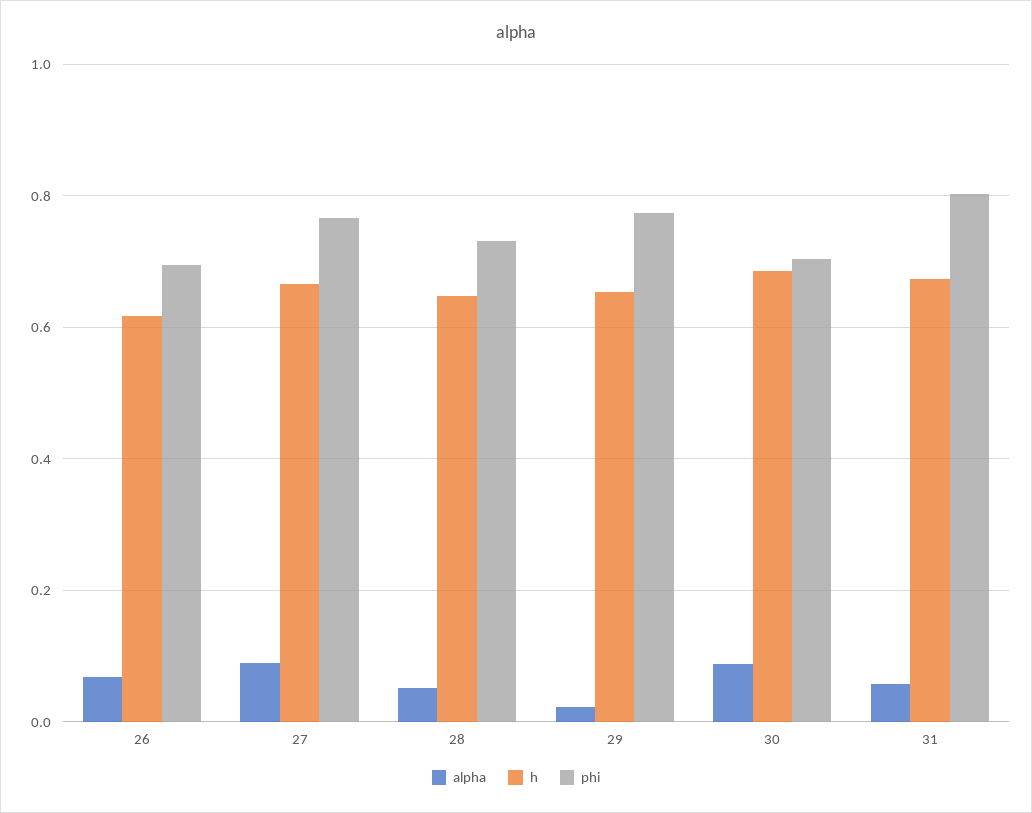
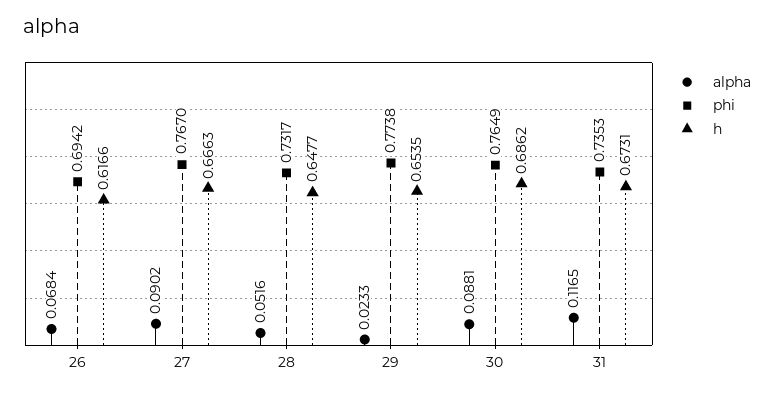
  {
    "alpha": {
      "26": 0.0684,
      "27": 0.0902,
      "28": 0.0516,
      "29": 0.0233,
      "30": 0.0881,
-     "31": 0.06
+     "31": 0.1165
    },
    "h": {
      "26": 0.6166,
      "27": 0.6663,
      "28": 0.6477,
      "29": 0.6535,
      "30": 0.6862,
      "31": 0.6731
    },
    "phi": {
      "26": 0.6942,
      "27": 0.767,
      "28": 0.7317,
      "29": 0.7738,
-     "30": 0.7,
+     "30": 0.7649,
-     "31": 0.8
+     "31": 0.7353
    }
  }

